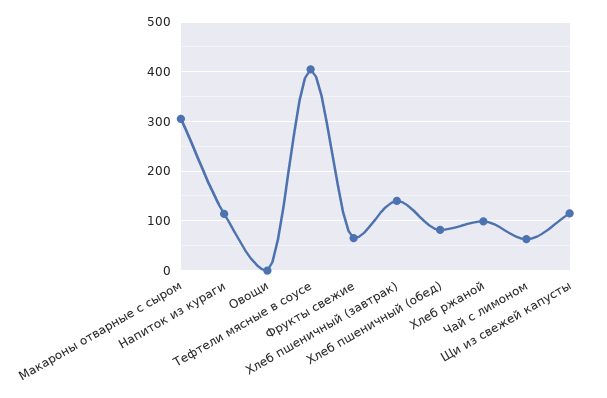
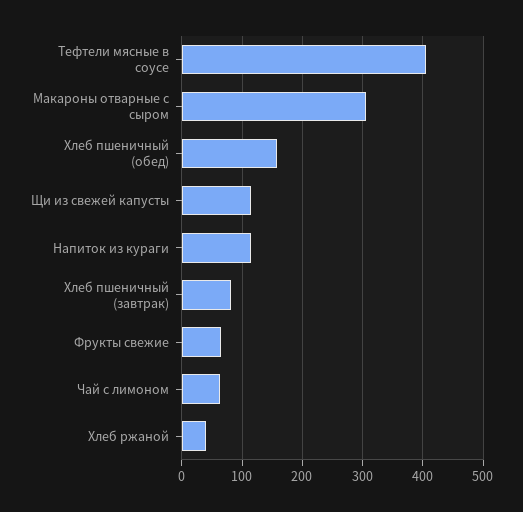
  {
    "Макароны отварные с сыром": 310,
    "Напиток из кураги": 110,
-   "Овощи": 0,
    "Тефтели мясные в соусе": 410,
    "Фрукты свежие": 70,
-   "Хлеб пшеничный (завтрак)": 140,
+   "Хлеб пшеничный (завтрак)": 80,
-   "Хлеб пшеничный (обед)": 80,
+   "Хлеб пшеничный (обед)": 160,
-   "Хлеб ржаной": 100,
+   "Хлеб ржаной": 40,
    "Чай с лимоном": 60,
    "Щи из свежей капусты": 120
  }

